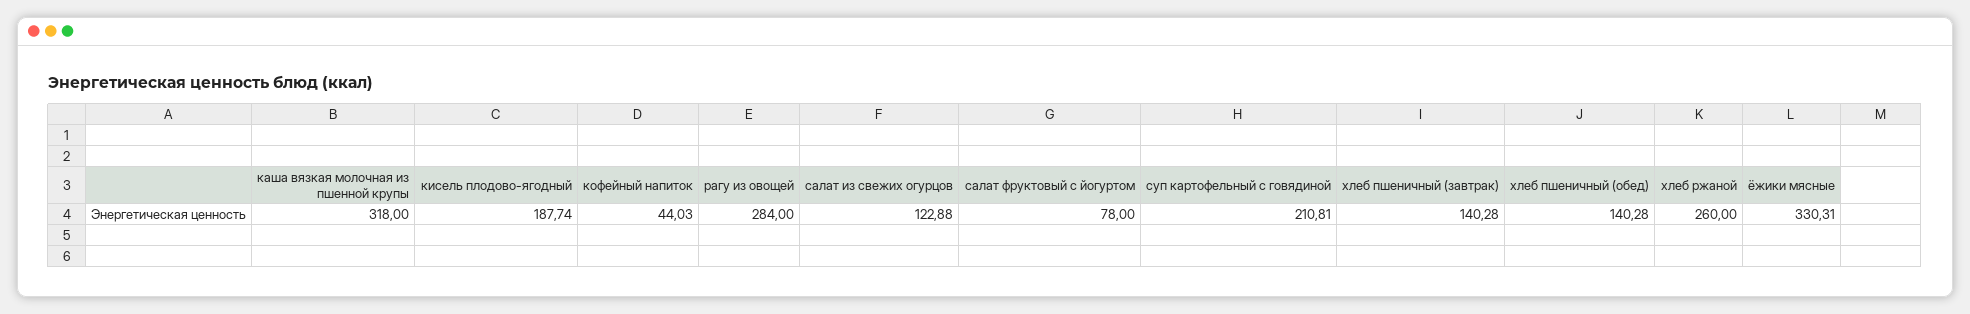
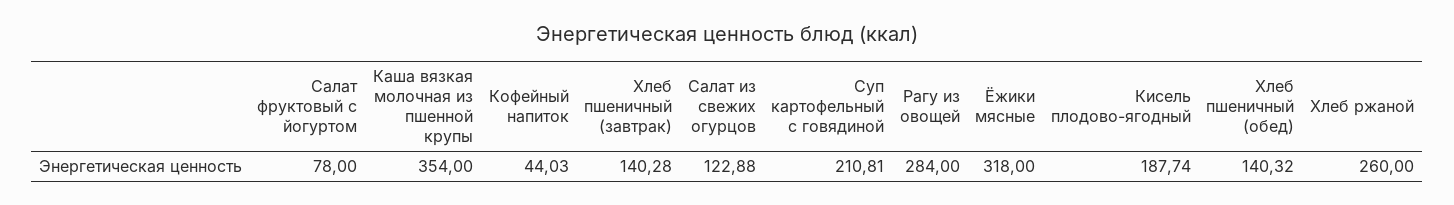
  {
-   "каша вязкая молочная из пшенной крупы": 318,
+   "каша вязкая молочная из пшенной крупы": 354,
    "кисель плодово-ягодный": 187.74,
    "кофейный напиток": 44.03,
    "рагу из овощей": 284,
    "салат из свежих огурцов": 122.88,
    "салат фруктовый с йогуртом": 78,
    "суп картофельный с говядиной": 210.81,
    "хлеб пшеничный (завтрак)": 140.28,
-   "хлеб пшеничный (обед)": 140.28,
+   "хлеб пшеничный (обед)": 140.32,
    "хлеб ржаной": 260,
-   "ёжики мясные": 330.31
+   "ёжики мясные": 318
  }

